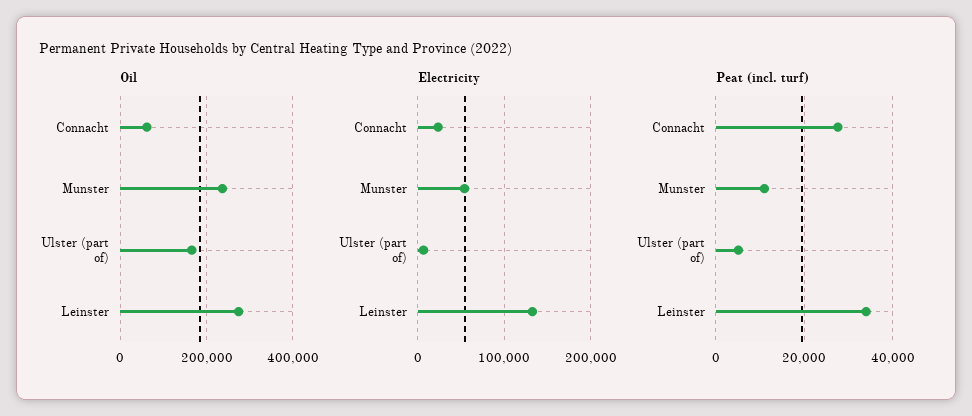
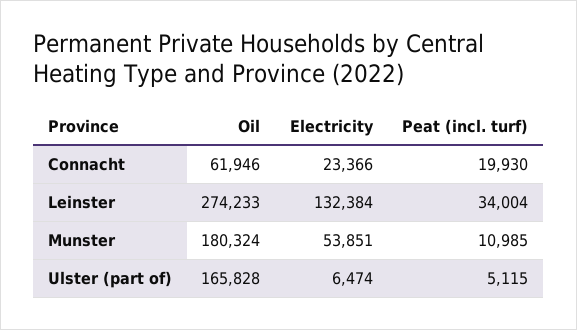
  {
    "Oil": {
      "Connacht": 61946,
-     "Munster": 240000,
+     "Munster": 180324,
      "Ulster (part of)": 165828,
      "Leinster": 274233
    },
    "Electricity": {
      "Connacht": 23366,
      "Munster": 53851,
      "Ulster (part of)": 6474,
      "Leinster": 132384
    },
    "Peat (incl. turf)": {
-     "Connacht": 28000,
+     "Connacht": 19930,
      "Munster": 10985,
      "Ulster (part of)": 5115,
      "Leinster": 34004
    }
  }

